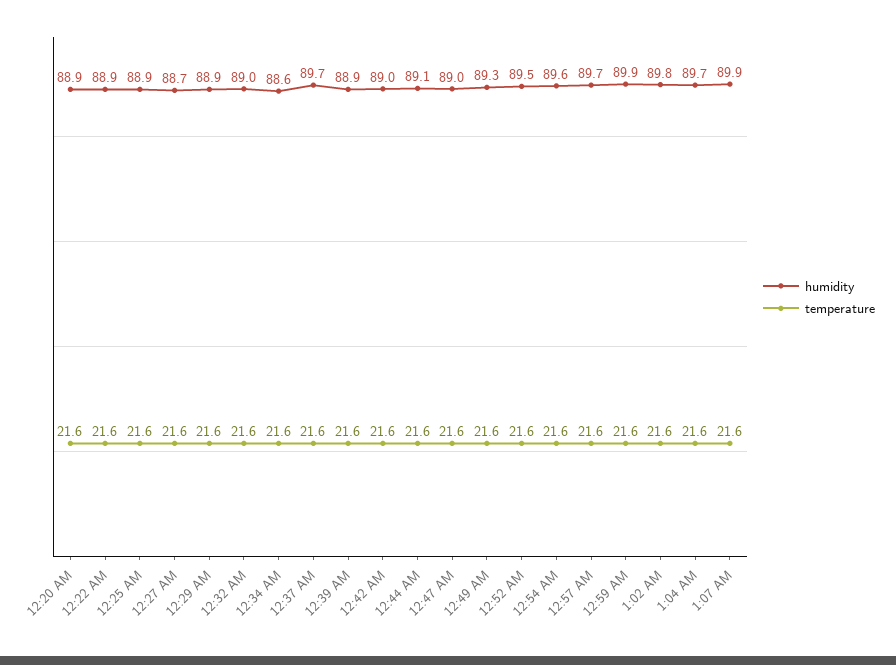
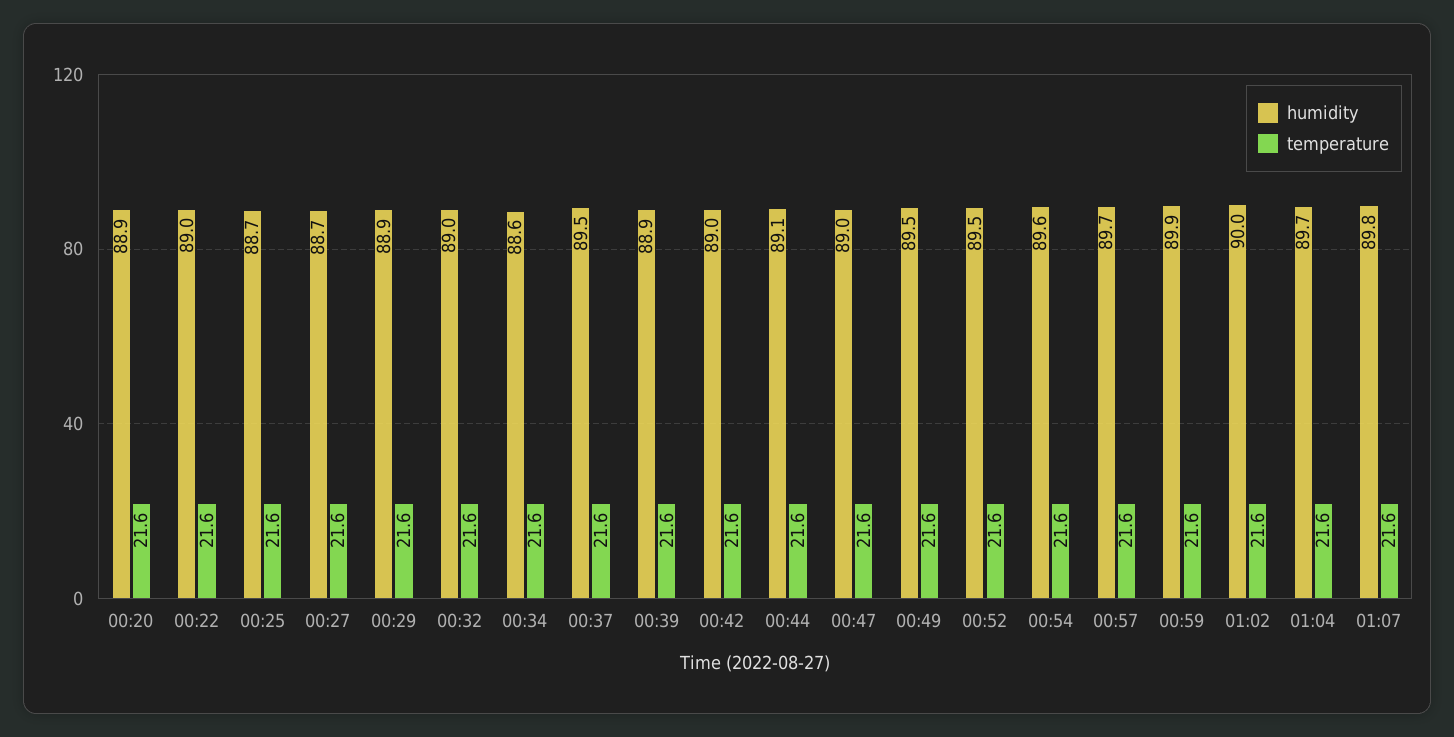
  {
    "humidity": {
      "12:20 AM": 88.9,
-     "12:22 AM": 88.9,
+     "12:22 AM": 89,
-     "12:25 AM": 88.9,
+     "12:25 AM": 88.7,
      "12:27 AM": 88.7,
      "12:29 AM": 88.9,
      "12:32 AM": 89,
      "12:34 AM": 88.6,
-     "12:37 AM": 89.7,
+     "12:37 AM": 89.5,
      "12:39 AM": 88.9,
      "12:42 AM": 89,
      "12:44 AM": 89.1,
      "12:47 AM": 89,
-     "12:49 AM": 89.3,
+     "12:49 AM": 89.5,
      "12:52 AM": 89.5,
      "12:54 AM": 89.6,
      "12:57 AM": 89.7,
      "12:59 AM": 89.9,
-     "1:02 AM": 89.8,
+     "1:02 AM": 90,
      "1:04 AM": 89.7,
-     "1:07 AM": 89.9
+     "1:07 AM": 89.8
    },
    "temperature": {
      "12:20 AM": 21.6,
      "12:22 AM": 21.6,
      "12:25 AM": 21.6,
      "12:27 AM": 21.6,
      "12:29 AM": 21.6,
      "12:32 AM": 21.6,
      "12:34 AM": 21.6,
      "12:37 AM": 21.6,
      "12:39 AM": 21.6,
      "12:42 AM": 21.6,
      "12:44 AM": 21.6,
      "12:47 AM": 21.6,
      "12:49 AM": 21.6,
      "12:52 AM": 21.6,
      "12:54 AM": 21.6,
      "12:57 AM": 21.6,
      "12:59 AM": 21.6,
      "1:02 AM": 21.6,
      "1:04 AM": 21.6,
      "1:07 AM": 21.6
    }
  }

